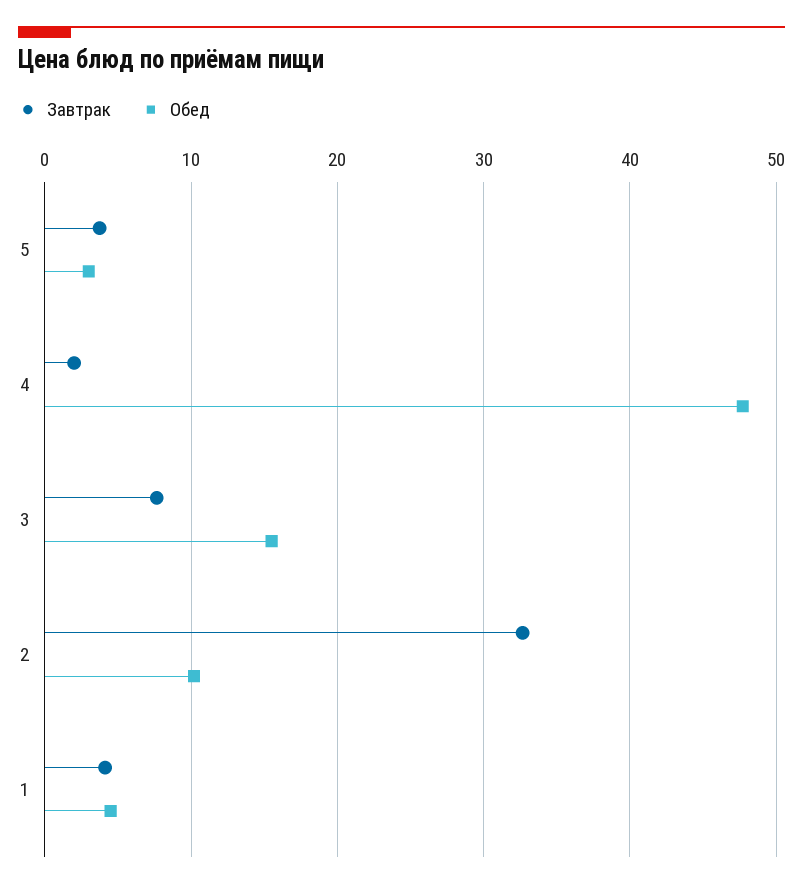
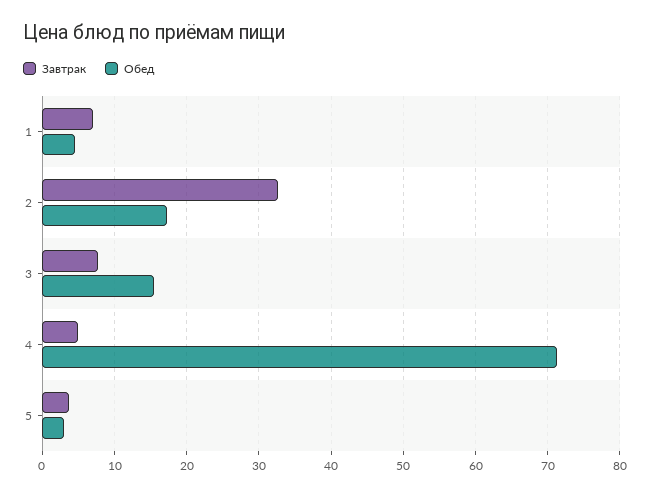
  {
    "Завтрак": {
      "5": 4,
-     "4": 2,
+     "4": 5,
      "3": 8,
      "2": 33,
-     "1": 4
+     "1": 7
    },
    "Обед": {
      "5": 3,
-     "4": 48,
+     "4": 71,
      "3": 16,
-     "2": 10,
+     "2": 17,
      "1": 5
    }
  }

